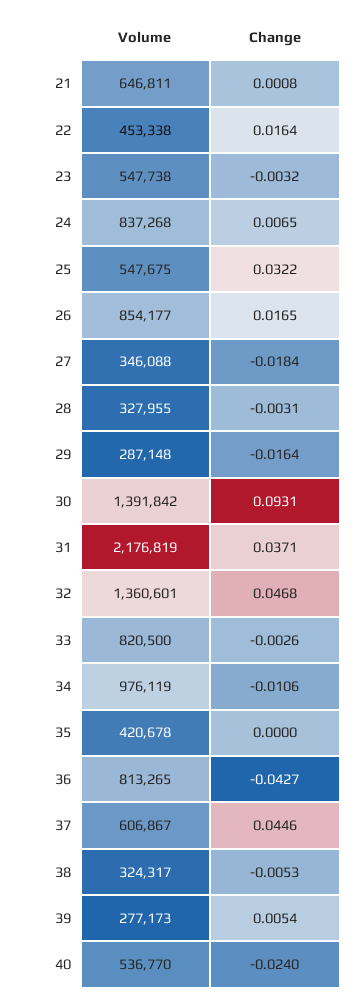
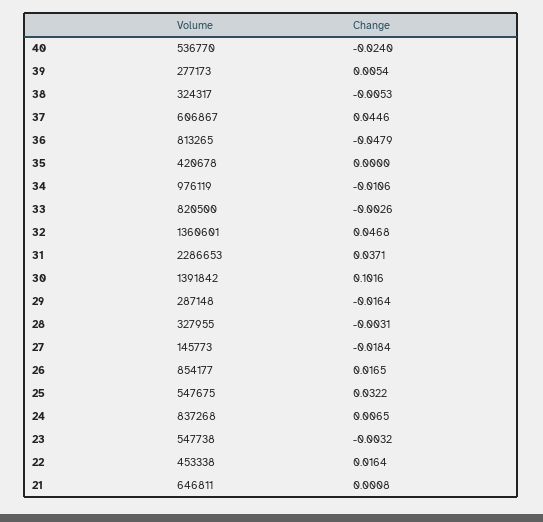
  {
    "Volume": {
      "21": 646811,
      "22": 453338,
      "23": 547738,
      "24": 837268,
      "25": 547675,
      "26": 854177,
-     "27": 346088,
+     "27": 145773,
      "28": 327955,
      "29": 287148,
      "30": 1391842,
-     "31": 2176819,
+     "31": 2286653,
      "32": 1360601,
      "33": 820500,
      "34": 976119,
      "35": 420678,
      "36": 813265,
      "37": 606867,
      "38": 324317,
      "39": 277173,
      "40": 536770
    },
    "Change": {
      "21": 0.0008,
      "22": 0.0164,
      "23": -0.0032,
      "24": 0.0065,
      "25": 0.0322,
      "26": 0.0165,
      "27": -0.0184,
      "28": -0.0031,
      "29": -0.0164,
-     "30": 0.0931,
+     "30": 0.1016,
      "31": 0.0371,
      "32": 0.0468,
      "33": -0.0026,
      "34": -0.0106,
      "35": 0,
-     "36": -0.0427,
+     "36": -0.0479,
      "37": 0.0446,
      "38": -0.0053,
      "39": 0.0054,
      "40": -0.024
    }
  }

